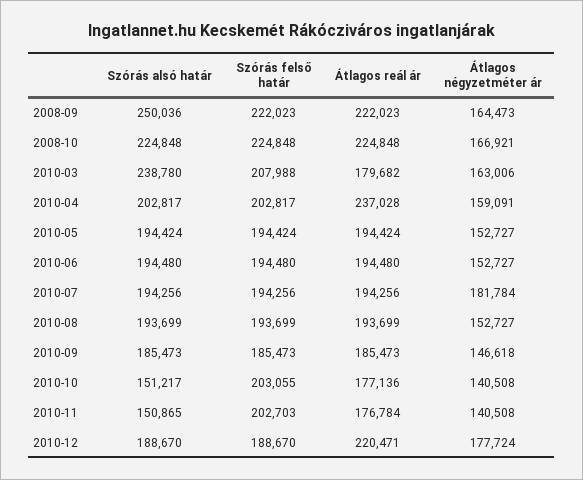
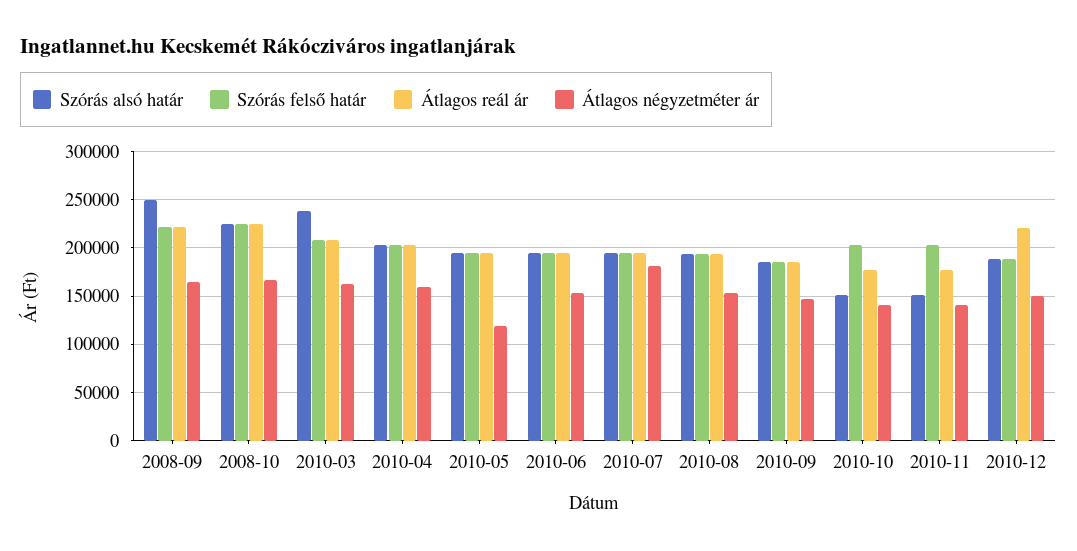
  {
    "Szórás alsó határ": {
      "2008-09": 250036,
      "2008-10": 224848,
      "2010-03": 238780,
      "2010-04": 202817,
      "2010-05": 194424,
      "2010-06": 194480,
      "2010-07": 194256,
      "2010-08": 193699,
      "2010-09": 185473,
      "2010-10": 151217,
      "2010-11": 150865,
      "2010-12": 188670
    },
    "Szórás felső határ": {
      "2008-09": 222023,
      "2008-10": 224848,
      "2010-03": 207988,
      "2010-04": 202817,
      "2010-05": 194424,
      "2010-06": 194480,
      "2010-07": 194256,
      "2010-08": 193699,
      "2010-09": 185473,
      "2010-10": 203055,
      "2010-11": 202703,
      "2010-12": 188670
    },
    "Átlagos reál ár": {
      "2008-09": 222023,
      "2008-10": 224848,
-     "2010-03": 179682,
+     "2010-03": 210000,
-     "2010-04": 237028,
+     "2010-04": 200000,
      "2010-05": 194424,
      "2010-06": 194480,
      "2010-07": 194256,
      "2010-08": 193699,
      "2010-09": 185473,
      "2010-10": 177136,
      "2010-11": 176784,
      "2010-12": 220471
    },
    "Átlagos négyzetméter ár": {
      "2008-09": 164473,
      "2008-10": 166921,
      "2010-03": 163006,
      "2010-04": 159091,
-     "2010-05": 152727,
+     "2010-05": 120000,
      "2010-06": 152727,
      "2010-07": 181784,
      "2010-08": 152727,
      "2010-09": 146618,
      "2010-10": 140508,
      "2010-11": 140508,
-     "2010-12": 177724
+     "2010-12": 150000
    }
  }

